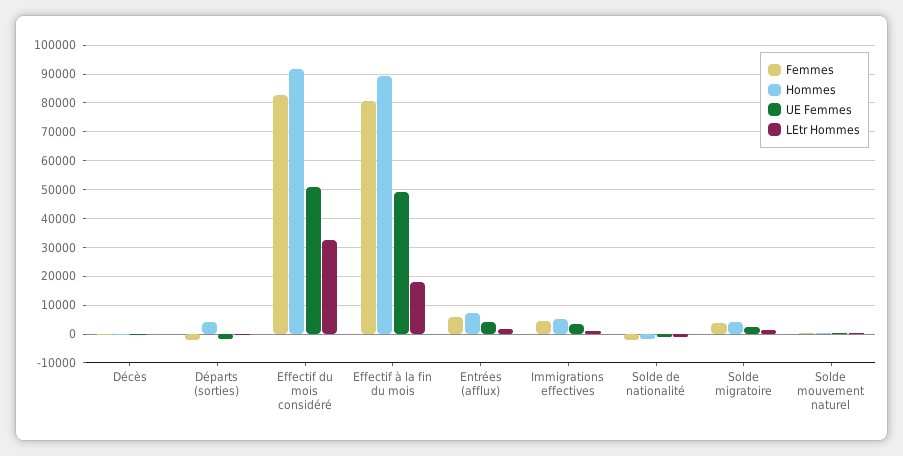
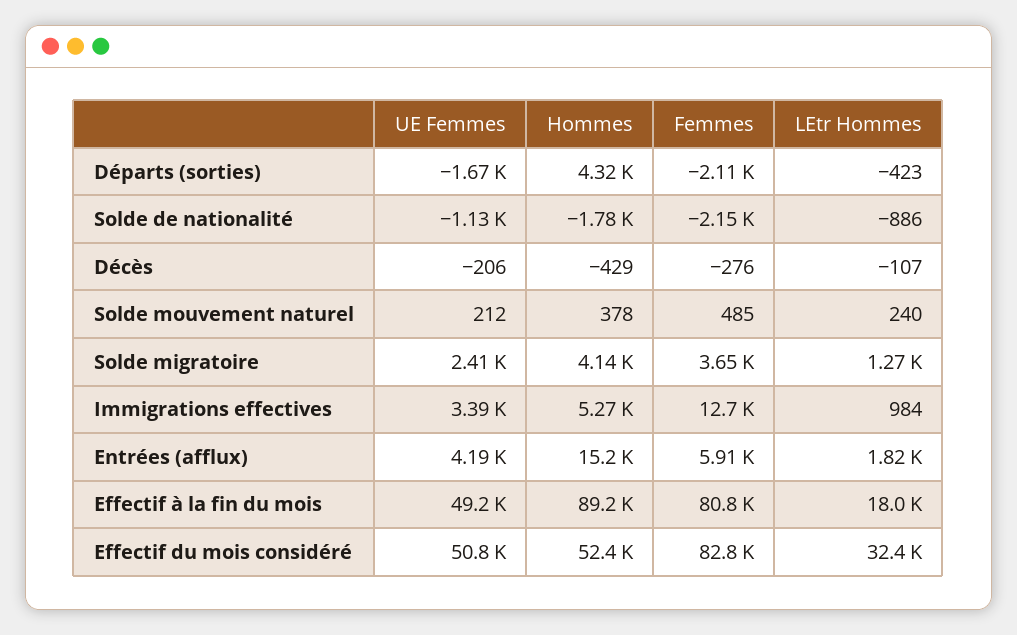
  {
    "Femmes": {
      "Décès": -276,
      "Départs (sorties)": -2110,
      "Effectif du mois considéré": 82800,
      "Effectif à la fin du mois": 80800,
      "Entrées (afflux)": 5910,
-     "Immigrations effectives": 5000,
+     "Immigrations effectives": 12700,
      "Solde de nationalité": -2150,
      "Solde migratoire": 3650,
      "Solde mouvement naturel": 485
    },
    "Hommes": {
      "Décès": -429,
      "Départs (sorties)": 4320,
-     "Effectif du mois considéré": 92500,
+     "Effectif du mois considéré": 52400,
      "Effectif à la fin du mois": 89200,
-     "Entrées (afflux)": 7500,
+     "Entrées (afflux)": 15200,
      "Immigrations effectives": 5270,
      "Solde de nationalité": -1780,
      "Solde migratoire": 4140,
      "Solde mouvement naturel": 378
    },
    "UE Femmes": {
      "Décès": -206,
      "Départs (sorties)": -1670,
      "Effectif du mois considéré": 50800,
      "Effectif à la fin du mois": 49200,
      "Entrées (afflux)": 4190,
      "Immigrations effectives": 3390,
      "Solde de nationalité": -1130,
      "Solde migratoire": 2410,
      "Solde mouvement naturel": 212
    },
    "LEtr Hommes": {
      "Décès": -107,
      "Départs (sorties)": -423,
      "Effectif du mois considéré": 32400,
      "Effectif à la fin du mois": 18000,
      "Entrées (afflux)": 1820,
      "Immigrations effectives": 984,
      "Solde de nationalité": -886,
      "Solde migratoire": 1270,
      "Solde mouvement naturel": 240
    }
  }

